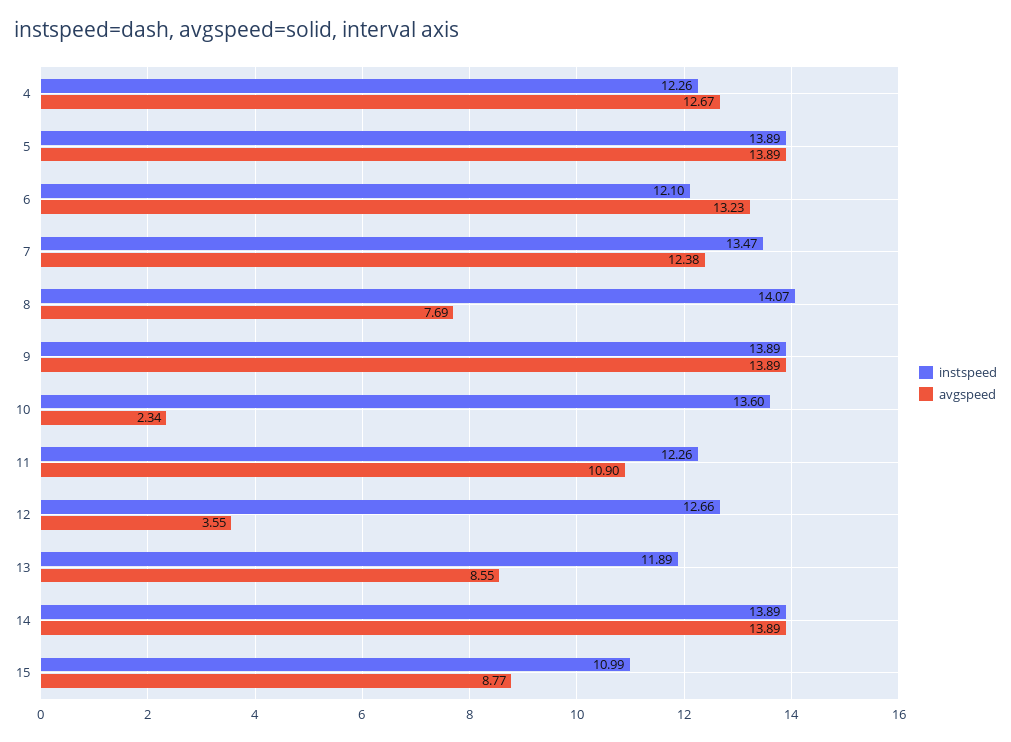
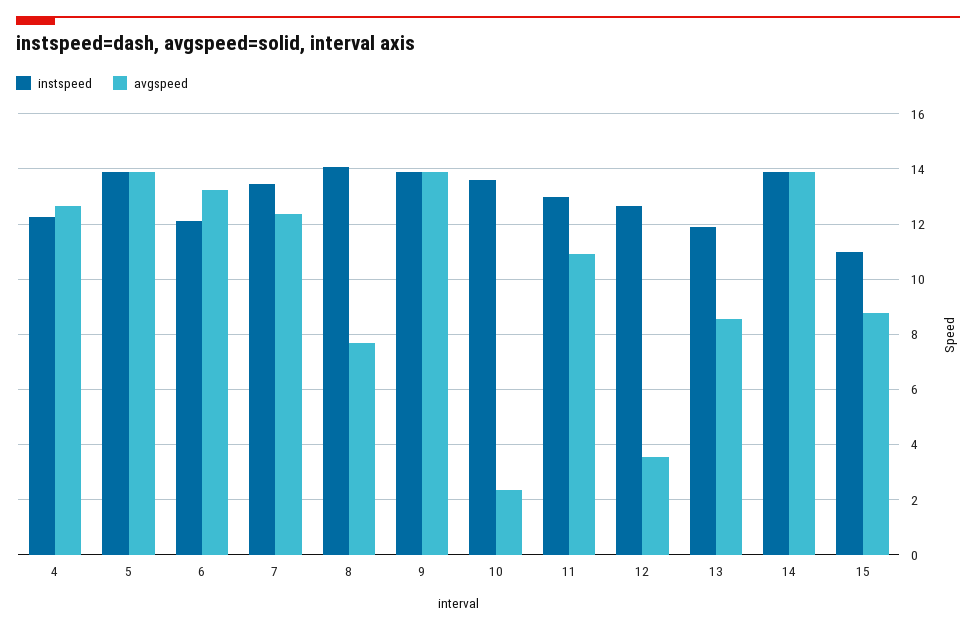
  {
    "instspeed": {
      "4": 12.26,
      "5": 13.89,
      "6": 12.1,
      "7": 13.47,
      "8": 14.07,
      "9": 13.89,
      "10": 13.6,
-     "11": 12.26,
+     "11": 13,
      "12": 12.66,
      "13": 11.89,
      "14": 13.89,
      "15": 10.99
    },
    "avgspeed": {
      "4": 12.67,
      "5": 13.89,
      "6": 13.23,
      "7": 12.38,
      "8": 7.69,
      "9": 13.89,
      "10": 2.34,
      "11": 10.9,
      "12": 3.55,
      "13": 8.55,
      "14": 13.89,
      "15": 8.77
    }
  }

